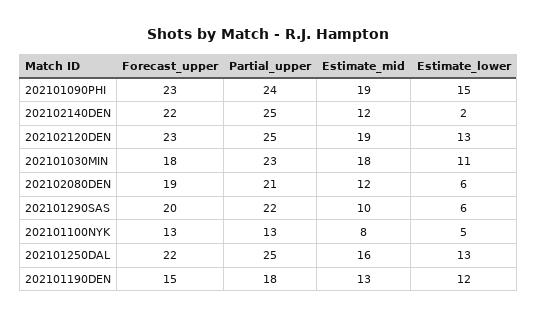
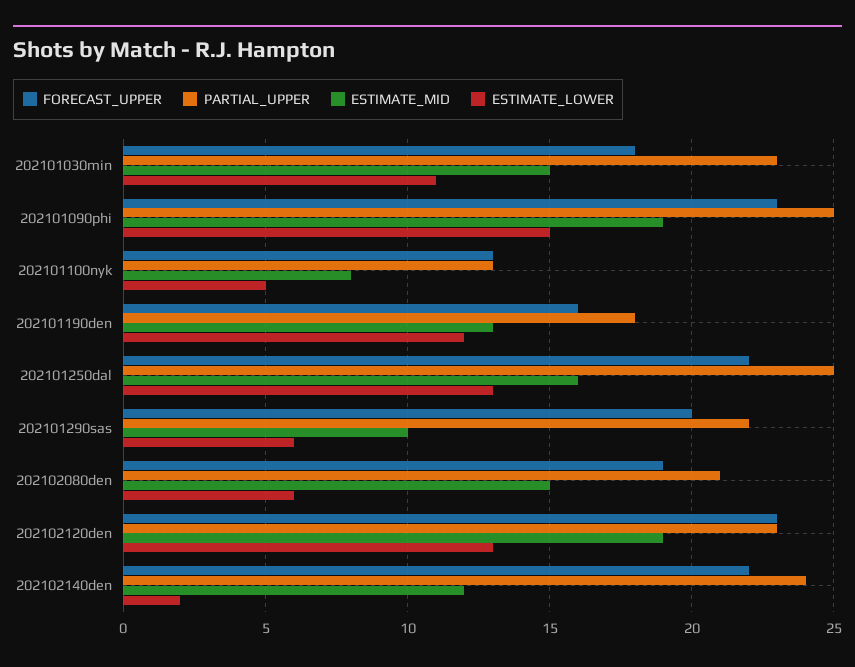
  {
    "Forecast_upper": {
      "202101090PHI": 23,
      "202102140DEN": 22,
      "202102120DEN": 23,
      "202101030MIN": 18,
      "202102080DEN": 19,
      "202101290SAS": 20,
      "202101100NYK": 13,
      "202101250DAL": 22,
-     "202101190DEN": 15
+     "202101190DEN": 16
    },
    "Partial_upper": {
-     "202101090PHI": 24,
+     "202101090PHI": 25,
-     "202102140DEN": 25,
+     "202102140DEN": 24,
-     "202102120DEN": 25,
+     "202102120DEN": 23,
      "202101030MIN": 23,
      "202102080DEN": 21,
      "202101290SAS": 22,
      "202101100NYK": 13,
      "202101250DAL": 25,
      "202101190DEN": 18
    },
    "Estimate_mid": {
      "202101090PHI": 19,
      "202102140DEN": 12,
      "202102120DEN": 19,
-     "202101030MIN": 18,
+     "202101030MIN": 15,
-     "202102080DEN": 12,
+     "202102080DEN": 15,
      "202101290SAS": 10,
      "202101100NYK": 8,
      "202101250DAL": 16,
      "202101190DEN": 13
    },
    "Estimate_lower": {
      "202101090PHI": 15,
      "202102140DEN": 2,
      "202102120DEN": 13,
      "202101030MIN": 11,
      "202102080DEN": 6,
      "202101290SAS": 6,
      "202101100NYK": 5,
      "202101250DAL": 13,
      "202101190DEN": 12
    }
  }

